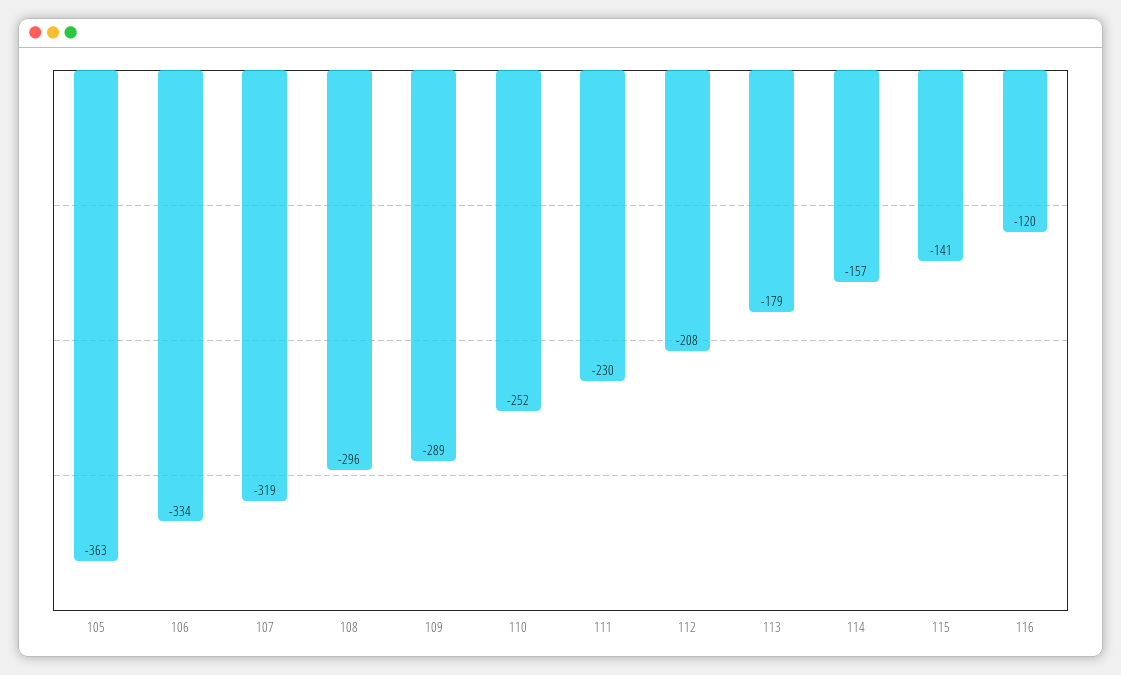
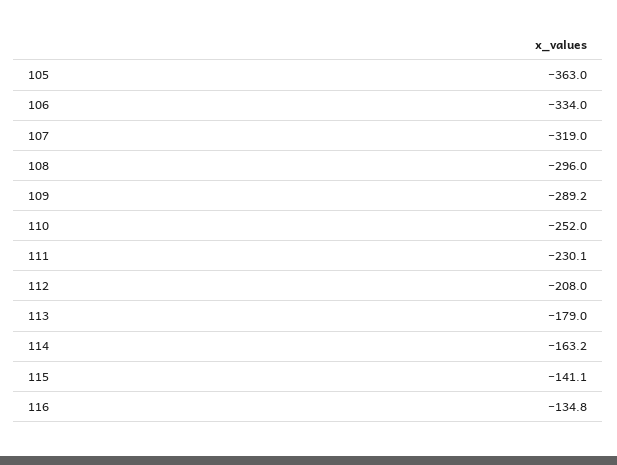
  {
    "105": -363,
    "106": -334,
    "107": -319,
    "108": -296,
    "109": -289.2,
    "110": -252,
    "111": -230.1,
    "112": -208,
    "113": -179,
-   "114": -157,
+   "114": -163.2,
    "115": -141.1,
-   "116": -120
+   "116": -134.8
  }

